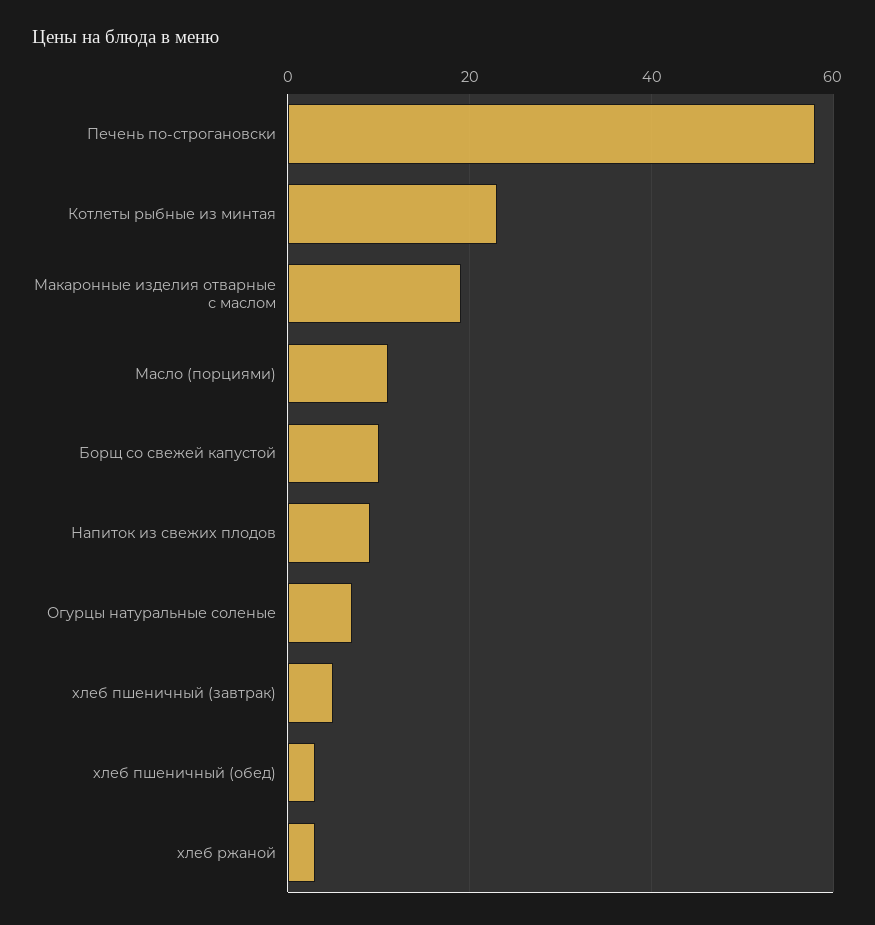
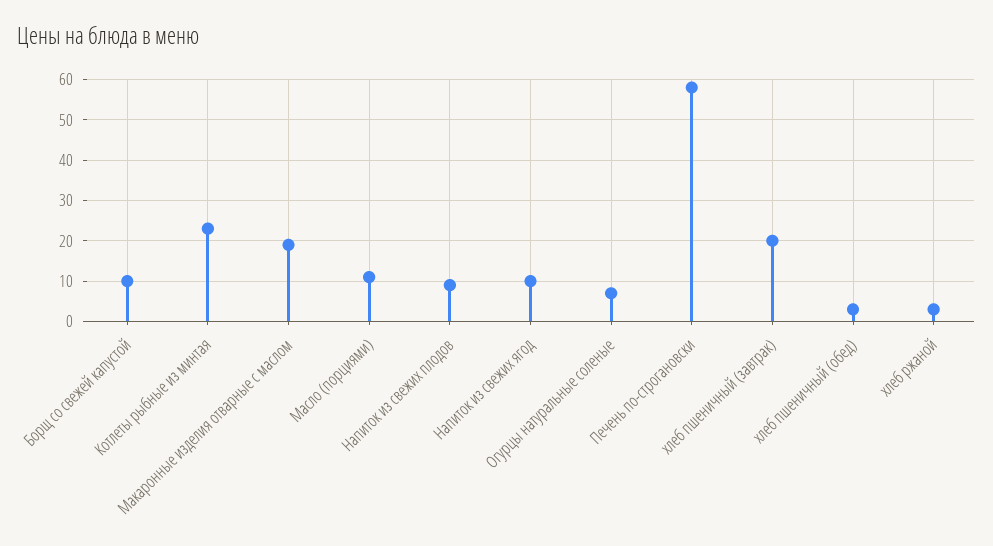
  {
    "Печень по-строгановски": 60,
    "Котлеты рыбные из минтая": 25,
    "Макаронные изделия отварные с маслом": 20,
    "Масло (порциями)": 10,
    "Борщ со свежей капустой": 10,
    "Напиток из свежих плодов": 10,
    "Огурцы натуральные соленые": 5,
-   "хлеб пшеничный (завтрак)": 5,
+   "хлеб пшеничный (завтрак)": 20,
    "хлеб пшеничный (обед)": 5,
-   "хлеб ржаной": 5
+   "хлеб ржаной": 5,
+   "Напиток из свежих ягод": 10
  }

